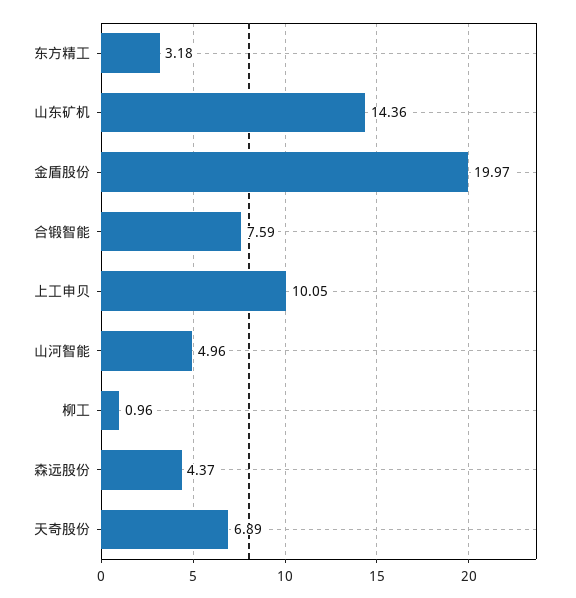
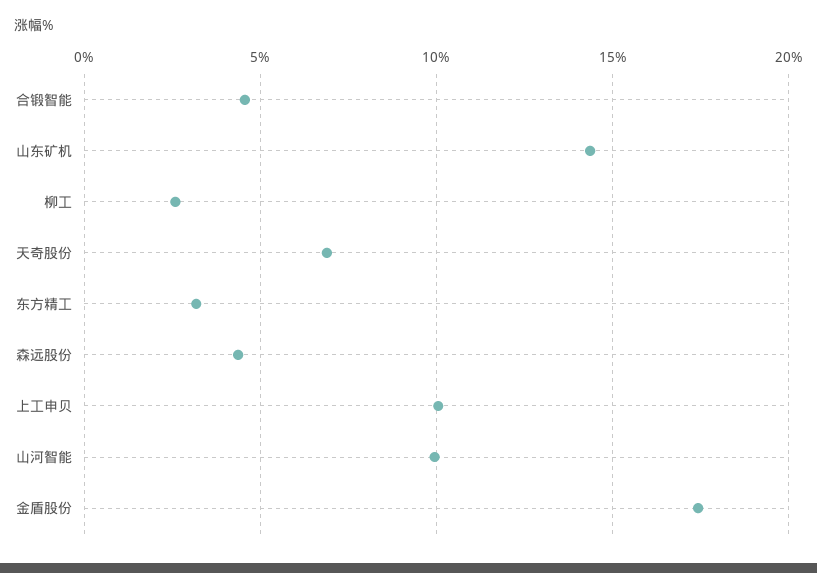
  {
    "东方精工": 3.18,
    "山东矿机": 14.36,
-   "金盾股份": 19.97,
+   "金盾股份": 17.5,
-   "合锻智能": 7.59,
+   "合锻智能": 4.5,
    "上工申贝": 10.05,
-   "山河智能": 4.96,
+   "山河智能": 10,
-   "柳工": 0.96,
+   "柳工": 2.5,
    "森远股份": 4.37,
    "天奇股份": 6.89
  }

